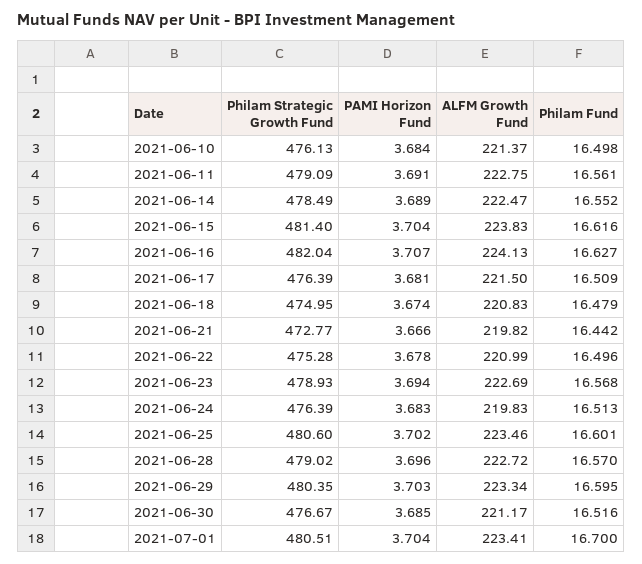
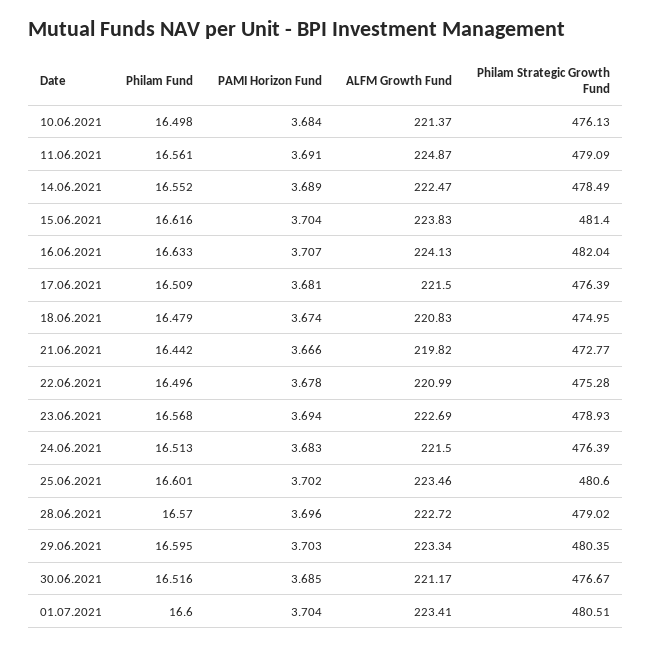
  {
    "Philam Strategic Growth Fund": {
      "2021-06-10": 476.13,
      "2021-06-11": 479.09,
      "2021-06-14": 478.49,
      "2021-06-15": 481.4,
      "2021-06-16": 482.04,
      "2021-06-17": 476.39,
      "2021-06-18": 474.95,
      "2021-06-21": 472.77,
      "2021-06-22": 475.28,
      "2021-06-23": 478.93,
      "2021-06-24": 476.39,
      "2021-06-25": 480.6,
      "2021-06-28": 479.02,
      "2021-06-29": 480.35,
      "2021-06-30": 476.67,
      "2021-07-01": 480.51
    },
    "PAMI Horizon Fund": {
      "2021-06-10": 3.684,
      "2021-06-11": 3.691,
      "2021-06-14": 3.689,
      "2021-06-15": 3.704,
      "2021-06-16": 3.707,
      "2021-06-17": 3.681,
      "2021-06-18": 3.674,
      "2021-06-21": 3.666,
      "2021-06-22": 3.678,
      "2021-06-23": 3.694,
      "2021-06-24": 3.683,
      "2021-06-25": 3.702,
      "2021-06-28": 3.696,
      "2021-06-29": 3.703,
      "2021-06-30": 3.685,
      "2021-07-01": 3.704
    },
    "ALFM Growth Fund": {
      "2021-06-10": 221.37,
-     "2021-06-11": 222.75,
+     "2021-06-11": 224.87,
      "2021-06-14": 222.47,
      "2021-06-15": 223.83,
      "2021-06-16": 224.13,
      "2021-06-17": 221.5,
      "2021-06-18": 220.83,
      "2021-06-21": 219.82,
      "2021-06-22": 220.99,
      "2021-06-23": 222.69,
-     "2021-06-24": 219.83,
+     "2021-06-24": 221.5,
      "2021-06-25": 223.46,
      "2021-06-28": 222.72,
      "2021-06-29": 223.34,
      "2021-06-30": 221.17,
      "2021-07-01": 223.41
    },
    "Philam Fund": {
      "2021-06-10": 16.498,
      "2021-06-11": 16.561,
      "2021-06-14": 16.552,
      "2021-06-15": 16.616,
-     "2021-06-16": 16.627,
+     "2021-06-16": 16.633,
      "2021-06-17": 16.509,
      "2021-06-18": 16.479,
      "2021-06-21": 16.442,
      "2021-06-22": 16.496,
      "2021-06-23": 16.568,
      "2021-06-24": 16.513,
      "2021-06-25": 16.601,
      "2021-06-28": 16.57,
      "2021-06-29": 16.595,
      "2021-06-30": 16.516,
-     "2021-07-01": 16.7
+     "2021-07-01": 16.6
    }
  }

